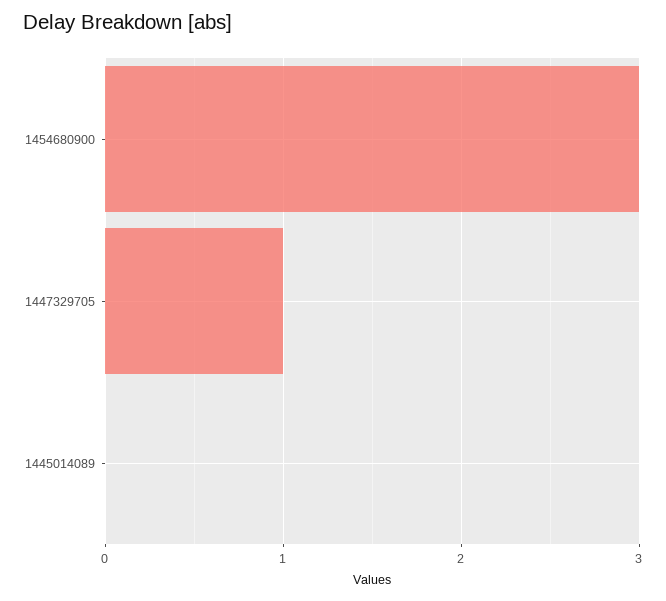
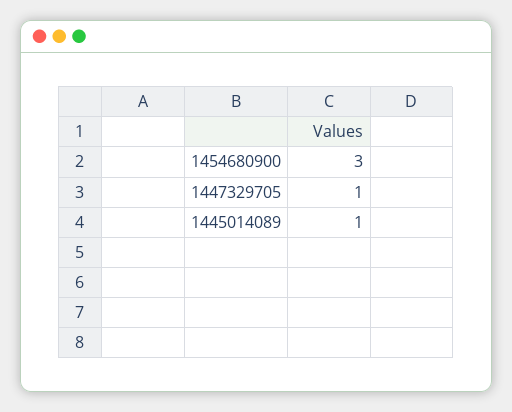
  {
    "1454680900": 3,
    "1447329705": 1,
-   "1445014089": 0
+   "1445014089": 1
  }

